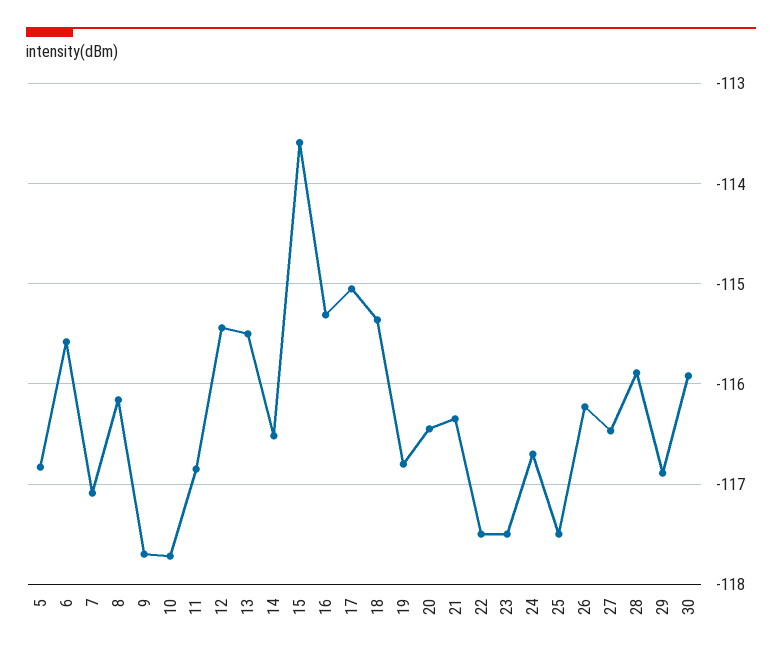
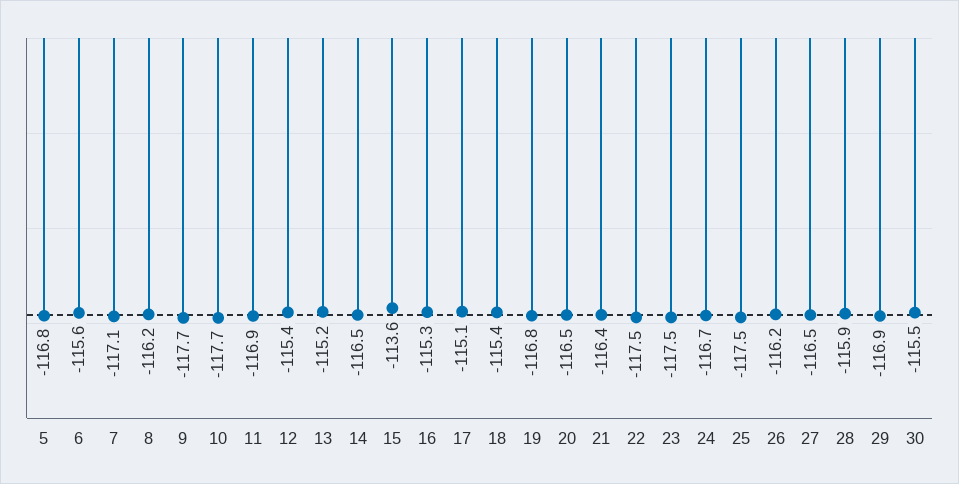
  {
    "5": -116.8,
    "6": -115.6,
    "7": -117.1,
    "8": -116.2,
    "9": -117.7,
    "10": -117.7,
    "11": -116.9,
    "12": -115.4,
-   "13": -115.5,
+   "13": -115.2,
    "14": -116.5,
    "15": -113.6,
    "16": -115.3,
    "17": -115.1,
    "18": -115.4,
    "19": -116.8,
    "20": -116.5,
    "21": -116.4,
    "22": -117.5,
    "23": -117.5,
    "24": -116.7,
    "25": -117.5,
    "26": -116.2,
    "27": -116.5,
    "28": -115.9,
    "29": -116.9,
-   "30": -115.9
+   "30": -115.5
  }

